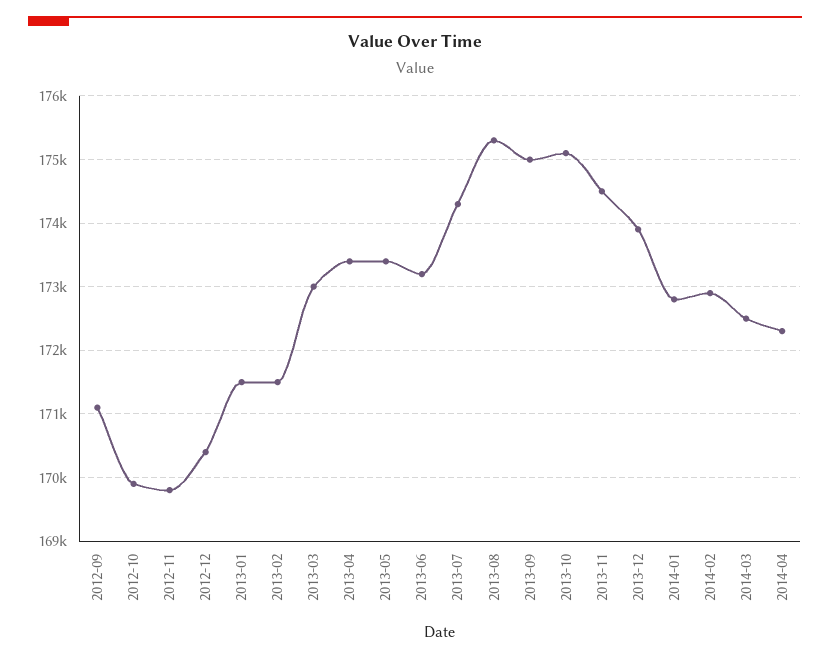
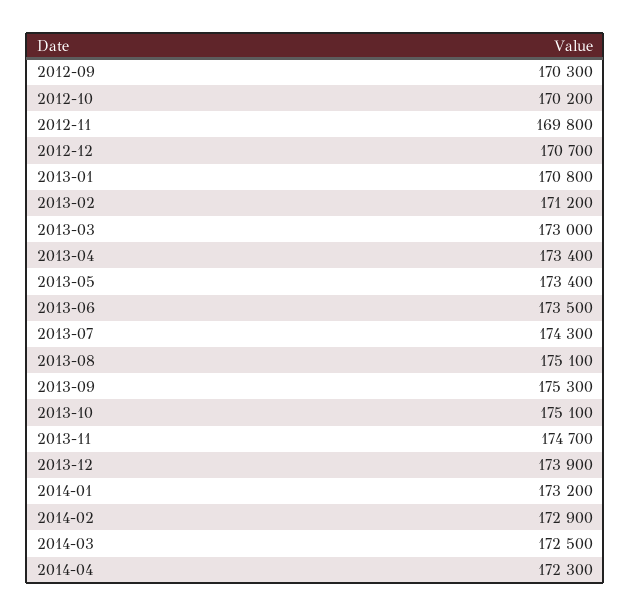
  {
-   "2012-09": 171100,
+   "2012-09": 170300,
-   "2012-10": 169900,
+   "2012-10": 170200,
    "2012-11": 169800,
-   "2012-12": 170400,
+   "2012-12": 170700,
-   "2013-01": 171500,
+   "2013-01": 170800,
-   "2013-02": 171500,
+   "2013-02": 171200,
    "2013-03": 173000,
    "2013-04": 173400,
    "2013-05": 173400,
-   "2013-06": 173200,
+   "2013-06": 173500,
    "2013-07": 174300,
-   "2013-08": 175300,
+   "2013-08": 175100,
-   "2013-09": 175000,
+   "2013-09": 175300,
    "2013-10": 175100,
-   "2013-11": 174500,
+   "2013-11": 174700,
    "2013-12": 173900,
-   "2014-01": 172800,
+   "2014-01": 173200,
    "2014-02": 172900,
    "2014-03": 172500,
    "2014-04": 172300
  }

